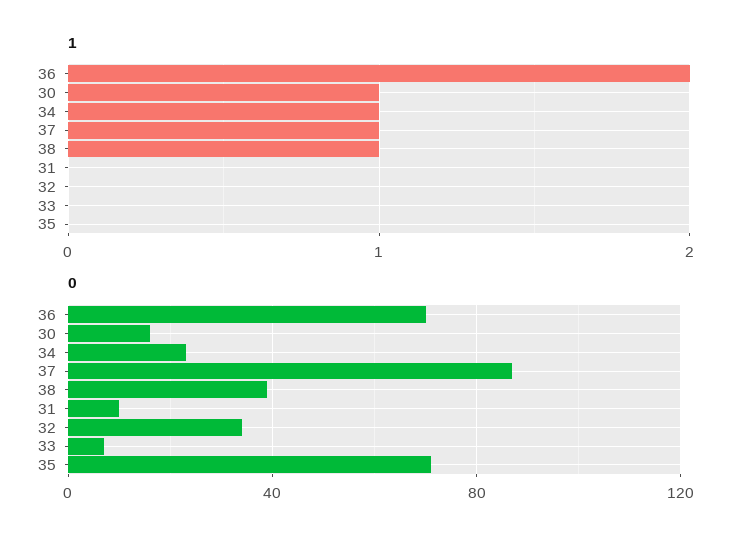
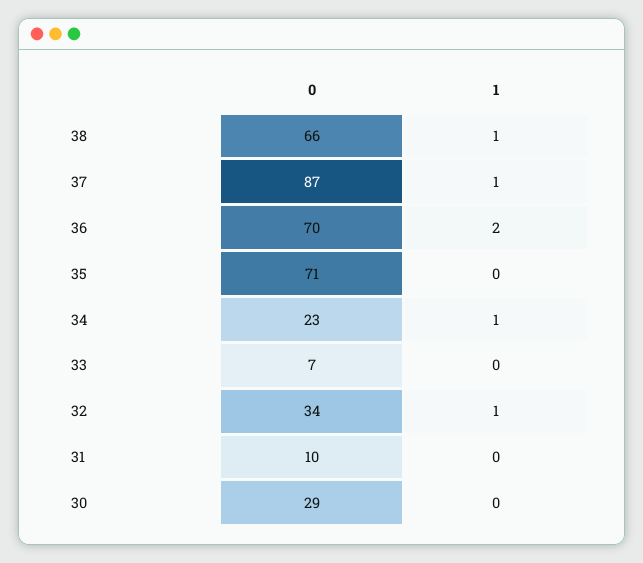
  {
    "1": {
      "36": 2,
-     "30": 1,
+     "30": 0,
      "34": 1,
      "37": 1,
      "38": 1,
      "31": 0,
-     "32": 0,
+     "32": 1,
      "33": 0,
      "35": 0
    },
    "0": {
      "36": 70,
-     "30": 15,
+     "30": 29,
      "34": 23,
      "37": 87,
-     "38": 40,
+     "38": 66,
      "31": 10,
      "32": 34,
      "33": 7,
      "35": 71
    }
  }

